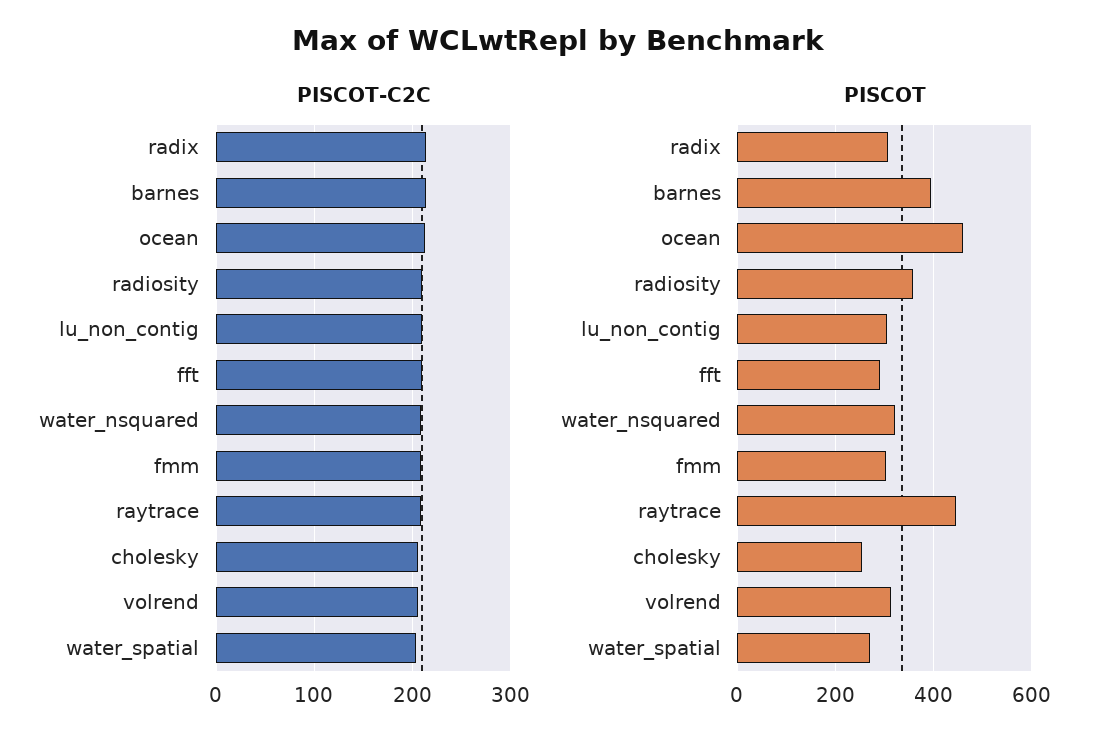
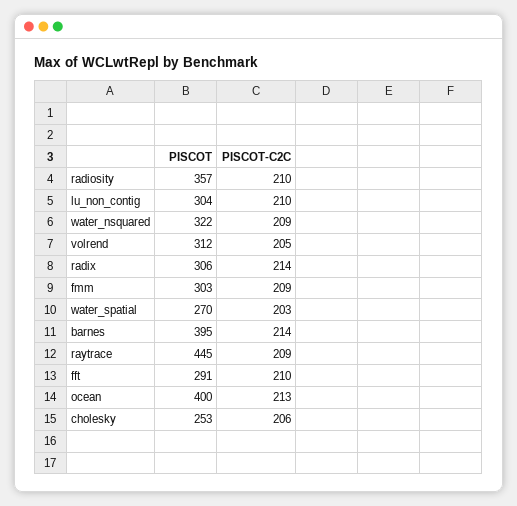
  {
    "PISCOT-C2C": {
      "radix": 214,
      "barnes": 214,
      "ocean": 213,
      "radiosity": 210,
      "lu_non_contig": 210,
      "fft": 210,
      "water_nsquared": 209,
      "fmm": 209,
      "raytrace": 209,
      "cholesky": 206,
      "volrend": 205,
      "water_spatial": 203
    },
    "PISCOT": {
      "radix": 306,
      "barnes": 395,
-     "ocean": 460,
+     "ocean": 400,
      "radiosity": 357,
      "lu_non_contig": 304,
      "fft": 291,
      "water_nsquared": 322,
      "fmm": 303,
      "raytrace": 445,
      "cholesky": 253,
      "volrend": 312,
      "water_spatial": 270
    }
  }

